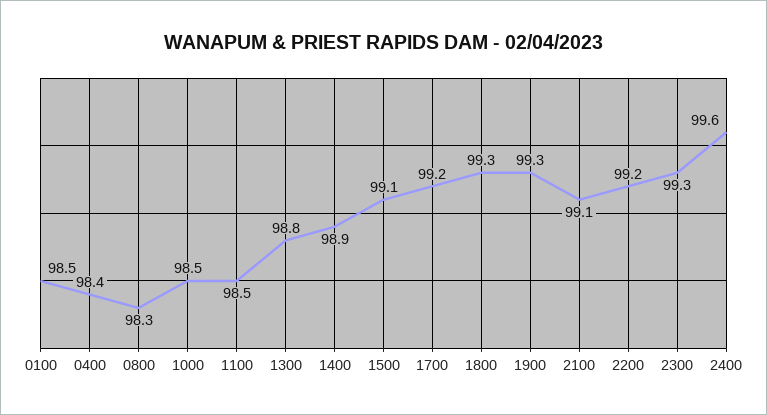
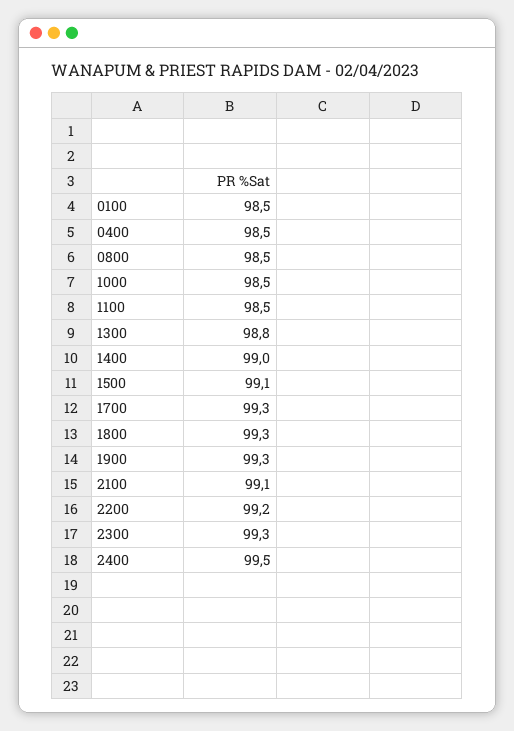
  {
    "0100": 98.5,
-   "0400": 98.4,
+   "0400": 98.5,
-   "0800": 98.3,
+   "0800": 98.5,
    "1000": 98.5,
    "1100": 98.5,
    "1300": 98.8,
-   "1400": 98.9,
+   "1400": 99,
    "1500": 99.1,
-   "1700": 99.2,
+   "1700": 99.3,
    "1800": 99.3,
    "1900": 99.3,
    "2100": 99.1,
    "2200": 99.2,
    "2300": 99.3,
-   "2400": 99.6
+   "2400": 99.5
  }

